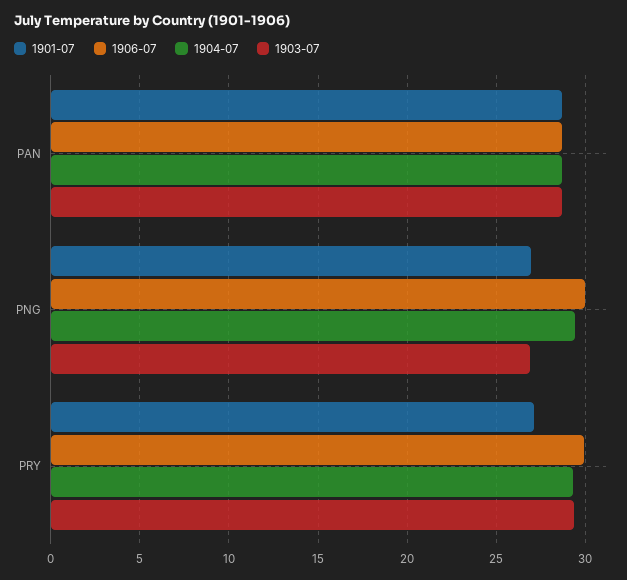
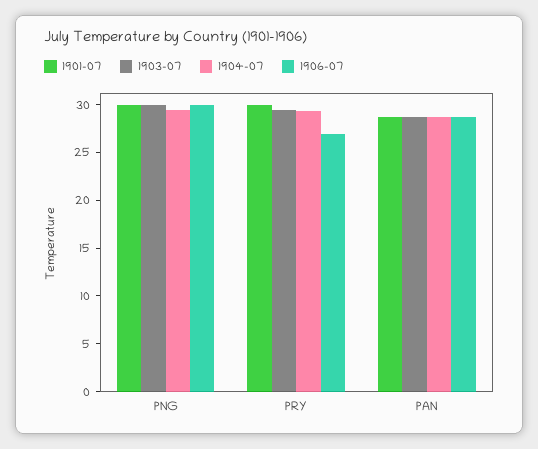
  {
    "1901-07": {
      "PAN": 28.5,
-     "PNG": 27,
+     "PNG": 30,
-     "PRY": 27
+     "PRY": 30
    },
    "1906-07": {
      "PAN": 28.5,
      "PNG": 30,
-     "PRY": 30
+     "PRY": 27
    },
    "1904-07": {
      "PAN": 28.5,
      "PNG": 29.5,
      "PRY": 29.5
    },
    "1903-07": {
      "PAN": 28.5,
-     "PNG": 27,
+     "PNG": 30,
      "PRY": 29.5
    }
  }

